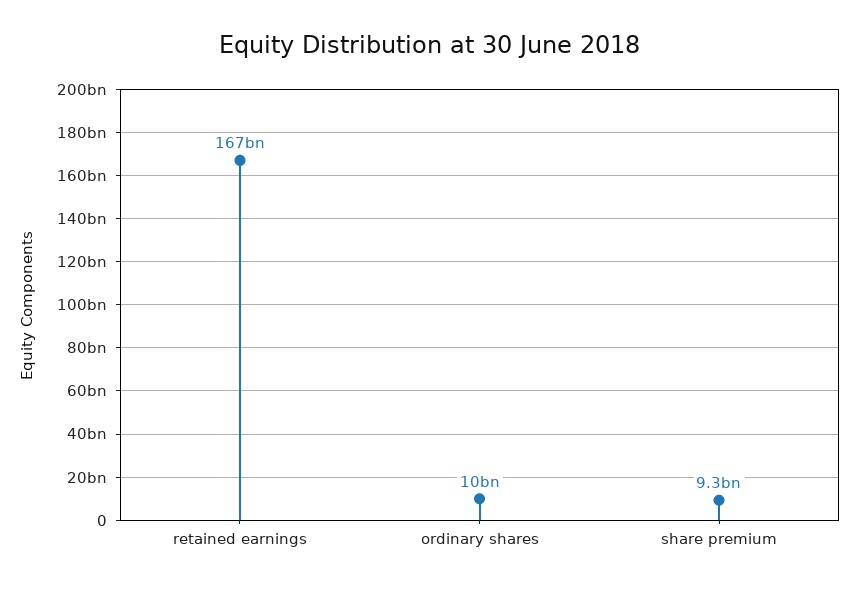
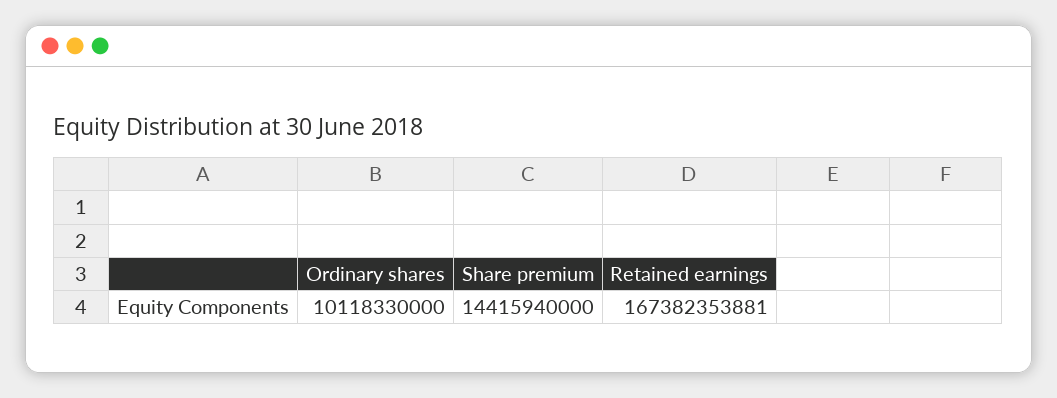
  {
    "retained earnings": 167382353881,
    "ordinary shares": 10118330000,
-   "share premium": 9300000000
+   "share premium": 14415940000
  }

